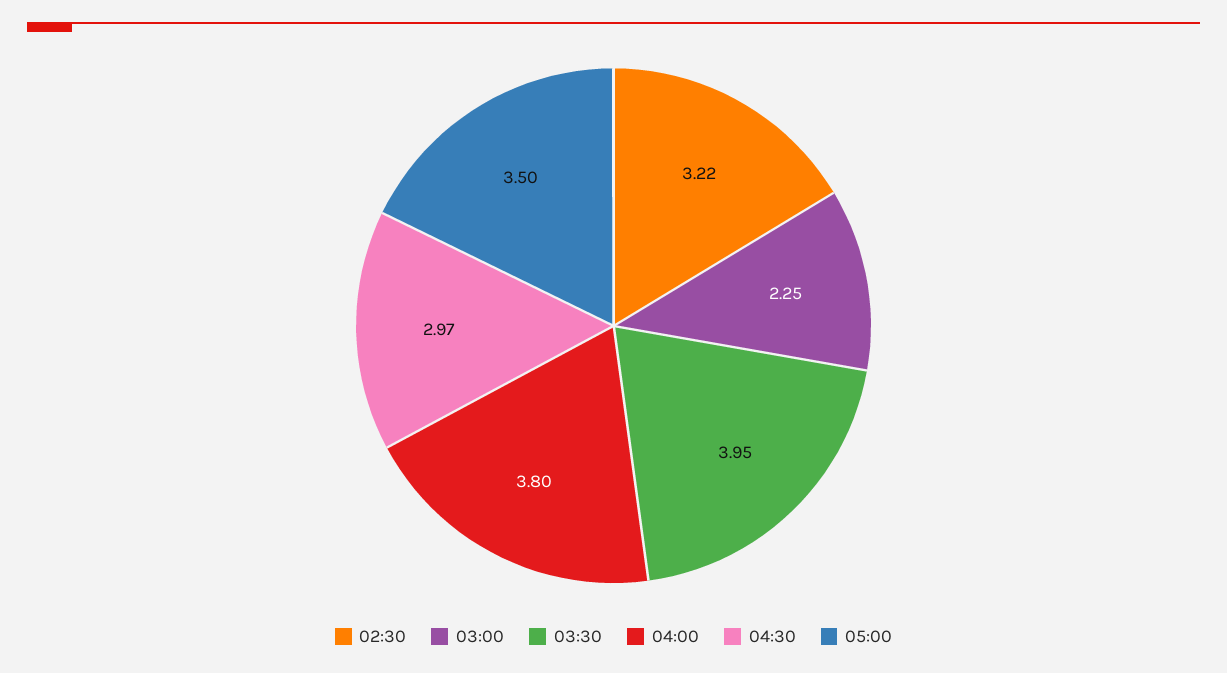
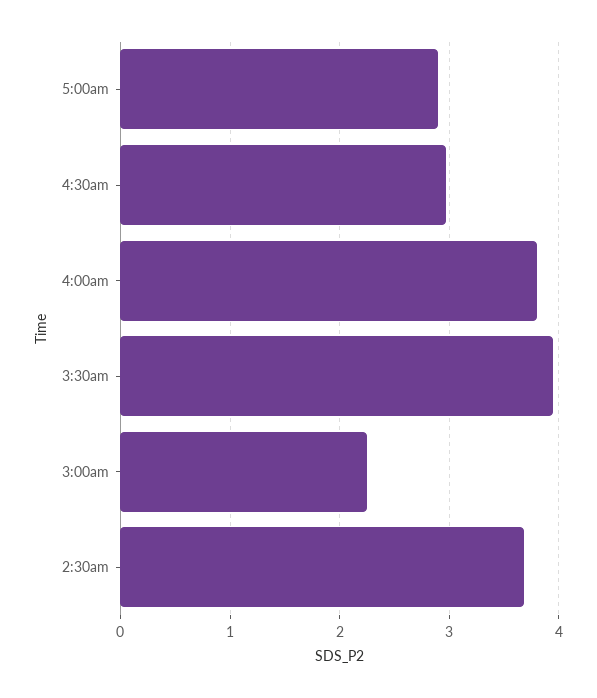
  {
-   "02:30": 3.22,
+   "02:30": 3.7,
    "03:00": 2.25,
    "03:30": 3.95,
    "04:00": 3.8,
    "04:30": 2.97,
-   "05:00": 3.5
+   "05:00": 2.9
  }

